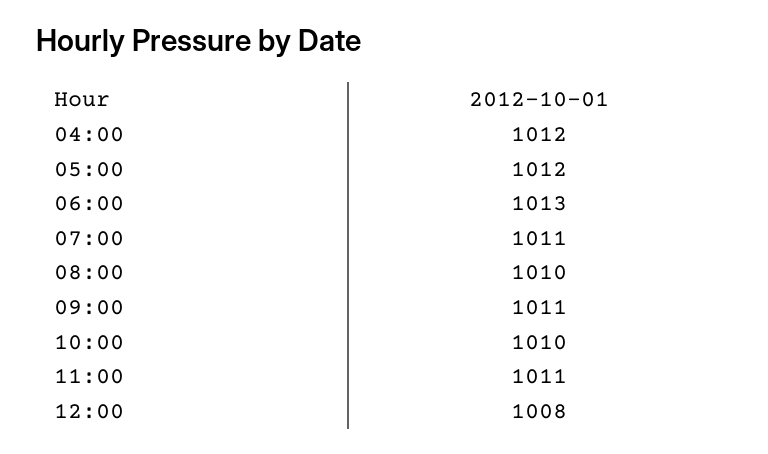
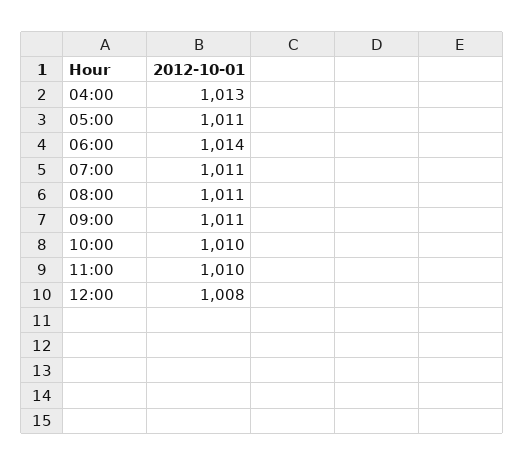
  {
-   "04:00": 1012,
+   "04:00": 1013,
-   "05:00": 1012,
+   "05:00": 1011,
-   "06:00": 1013,
+   "06:00": 1014,
    "07:00": 1011,
-   "08:00": 1010,
+   "08:00": 1011,
    "09:00": 1011,
    "10:00": 1010,
-   "11:00": 1011,
+   "11:00": 1010,
    "12:00": 1008
  }

